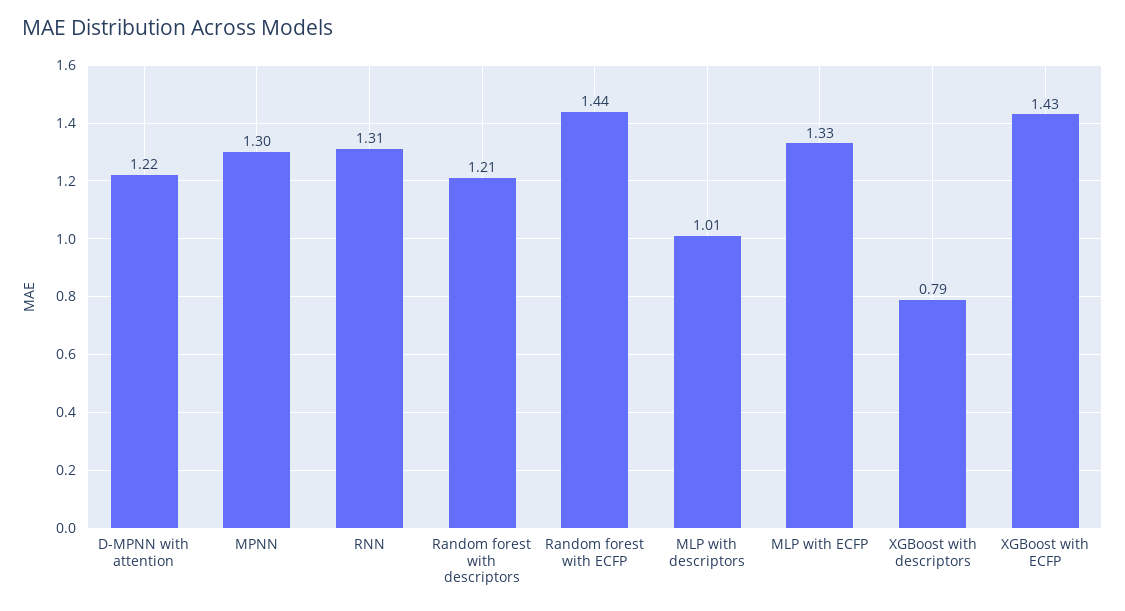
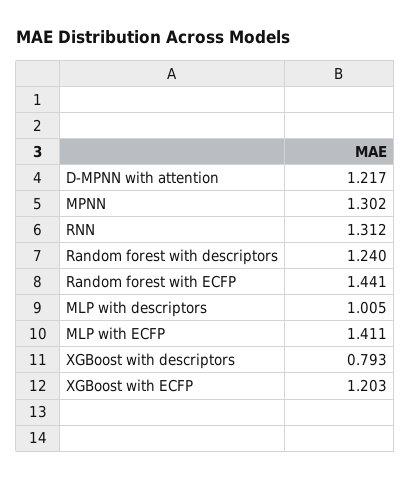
  {
    "D-MPNN with attention": 1.217,
    "MPNN": 1.302,
    "RNN": 1.312,
-   "Random forest with descriptors": 1.21,
+   "Random forest with descriptors": 1.24,
    "Random forest with ECFP": 1.441,
    "MLP with descriptors": 1.005,
-   "MLP with ECFP": 1.33,
+   "MLP with ECFP": 1.411,
    "XGBoost with descriptors": 0.793,
-   "XGBoost with ECFP": 1.43
+   "XGBoost with ECFP": 1.203
  }

